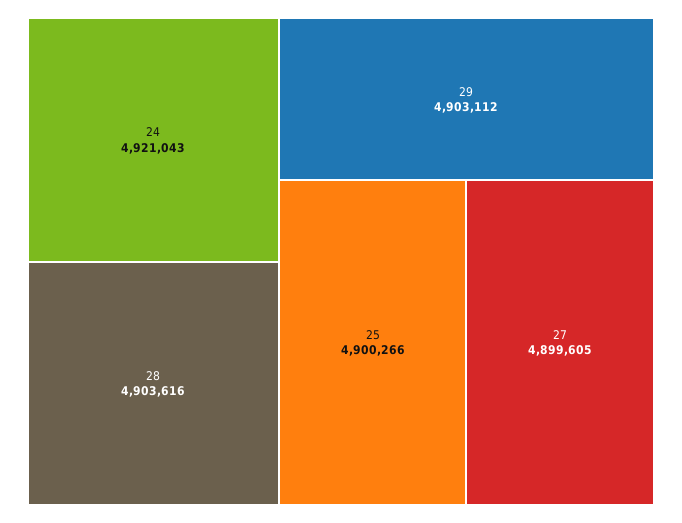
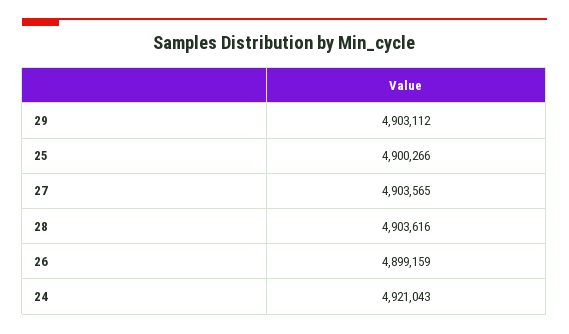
  {
    "24": 4921043,
    "28": 4903616,
    "29": 4903112,
    "25": 4900266,
-   "27": 4899605
+   "27": 4903565,
+   "26": 4899159
  }

